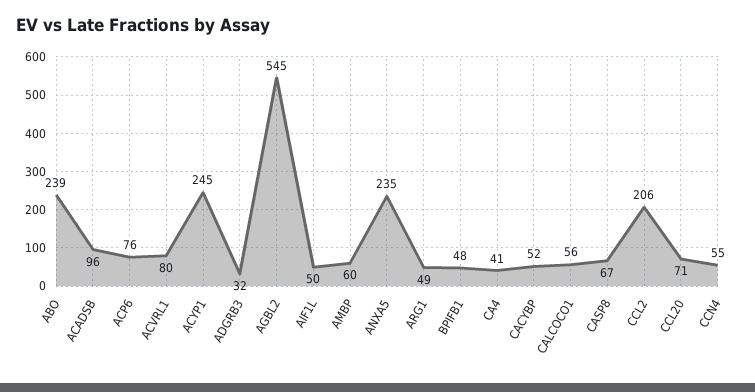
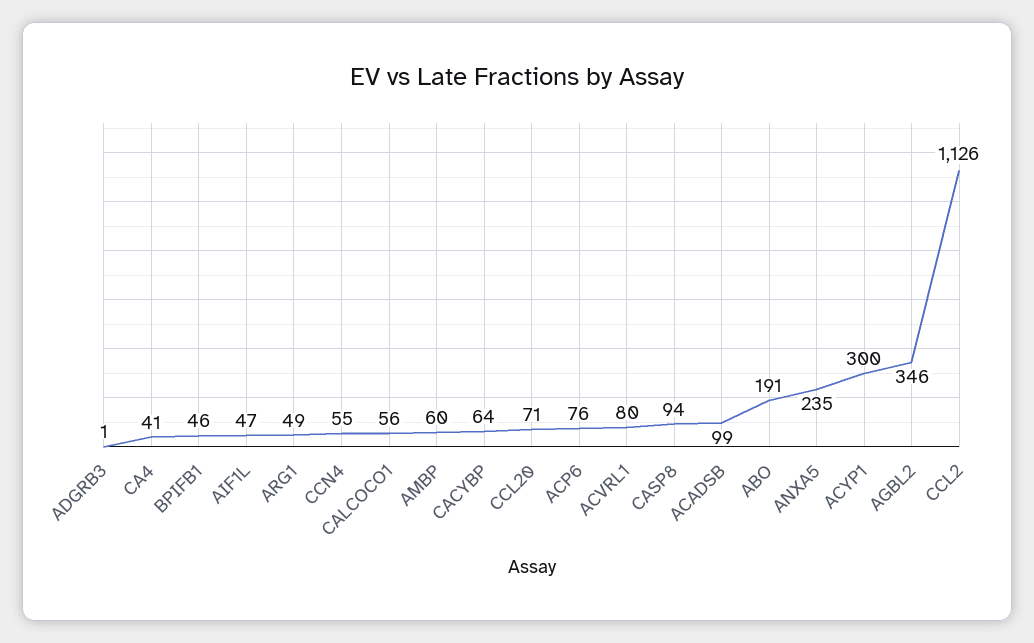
  {
-   "ABO": 239,
+   "ABO": 191,
-   "ACADSB": 96,
+   "ACADSB": 99,
    "ACP6": 76,
    "ACVRL1": 80,
-   "ACYP1": 245,
+   "ACYP1": 300,
-   "ADGRB3": 32,
+   "ADGRB3": 1,
-   "AGBL2": 545,
+   "AGBL2": 346,
-   "AIF1L": 50,
+   "AIF1L": 47,
    "AMBP": 60,
    "ANXA5": 235,
    "ARG1": 49,
-   "BPIFB1": 48,
+   "BPIFB1": 46,
    "CA4": 41,
-   "CACYBP": 52,
+   "CACYBP": 64,
    "CALCOCO1": 56,
-   "CASP8": 67,
+   "CASP8": 94,
-   "CCL2": 206,
+   "CCL2": 1126,
    "CCL20": 71,
    "CCN4": 55
  }

